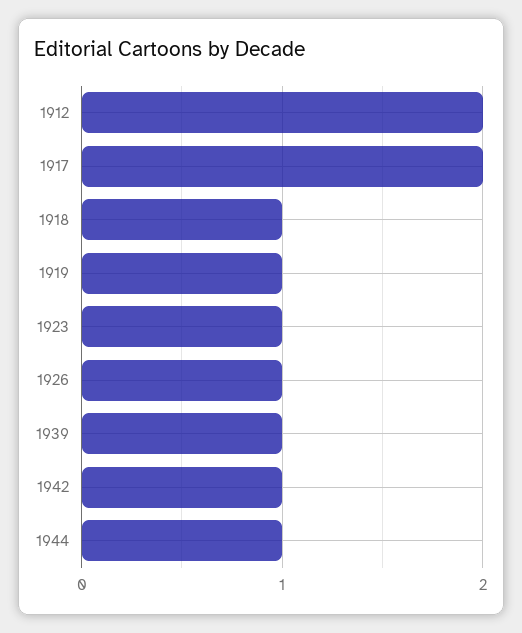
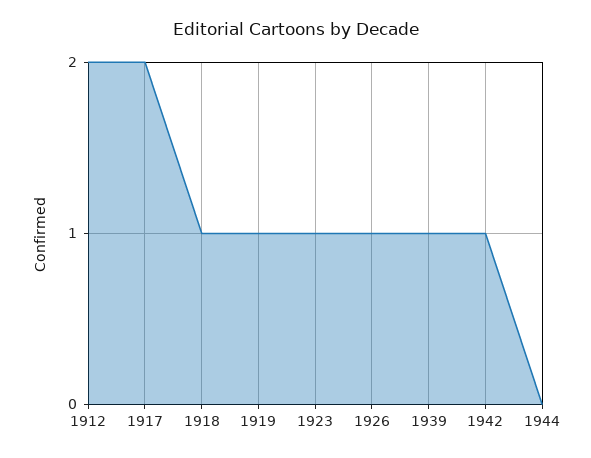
  {
    "1912": 2,
    "1917": 2,
    "1918": 1,
    "1919": 1,
    "1923": 1,
    "1926": 1,
    "1939": 1,
    "1942": 1,
-   "1944": 1
+   "1944": 0
  }

